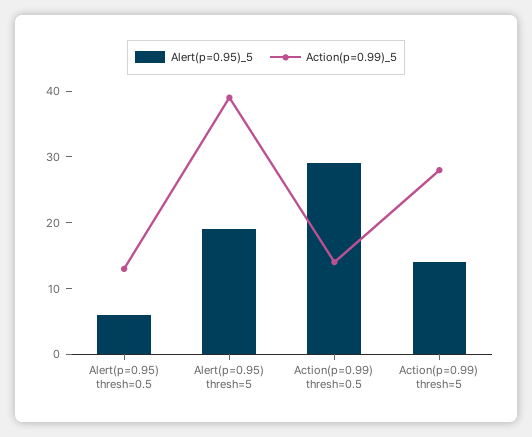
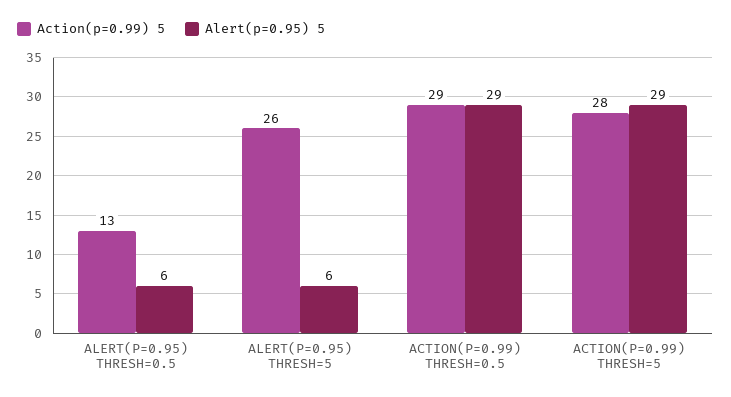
  {
    "Alert(p=0.95)_5": {
      "Alert(p=0.95) thresh=0.5": 6,
-     "Alert(p=0.95) thresh=5": 20,
+     "Alert(p=0.95) thresh=5": 6,
      "Action(p=0.99) thresh=0.5": 29,
-     "Action(p=0.99) thresh=5": 15
+     "Action(p=0.99) thresh=5": 29
    },
    "Action(p=0.99)_5": {
      "Alert(p=0.95) thresh=0.5": 13,
-     "Alert(p=0.95) thresh=5": 40,
+     "Alert(p=0.95) thresh=5": 26,
-     "Action(p=0.99) thresh=0.5": 15,
+     "Action(p=0.99) thresh=0.5": 29,
      "Action(p=0.99) thresh=5": 28
    }
  }

